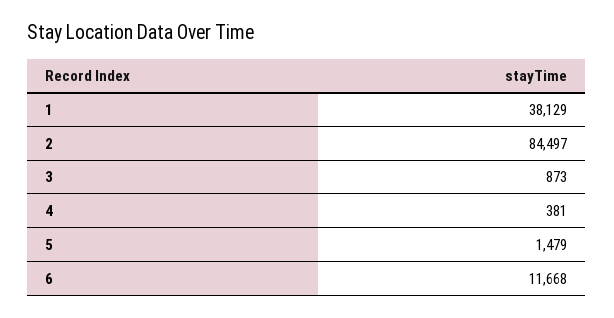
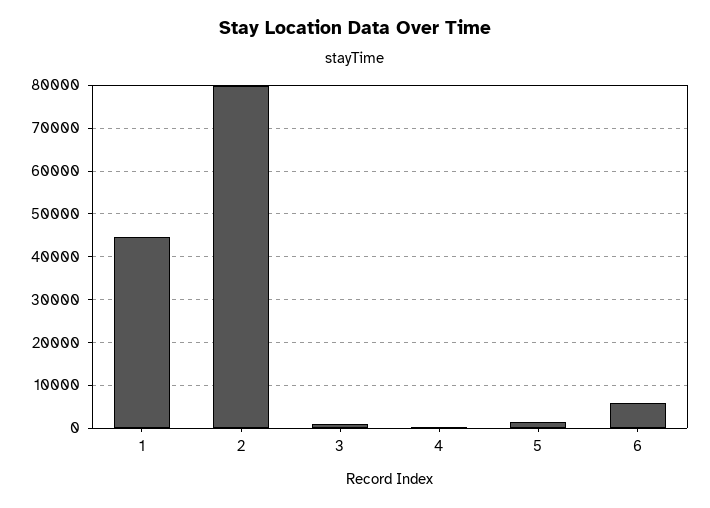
  {
-   "1": 38129,
+   "1": 44000,
-   "2": 84497,
+   "2": 80000,
    "3": 873,
    "4": 381,
    "5": 1479,
-   "6": 11668
+   "6": 6000
  }

